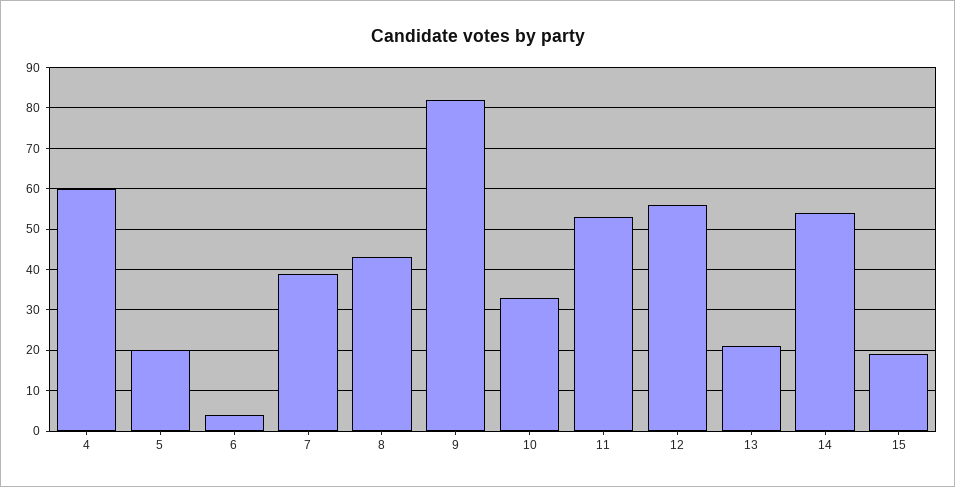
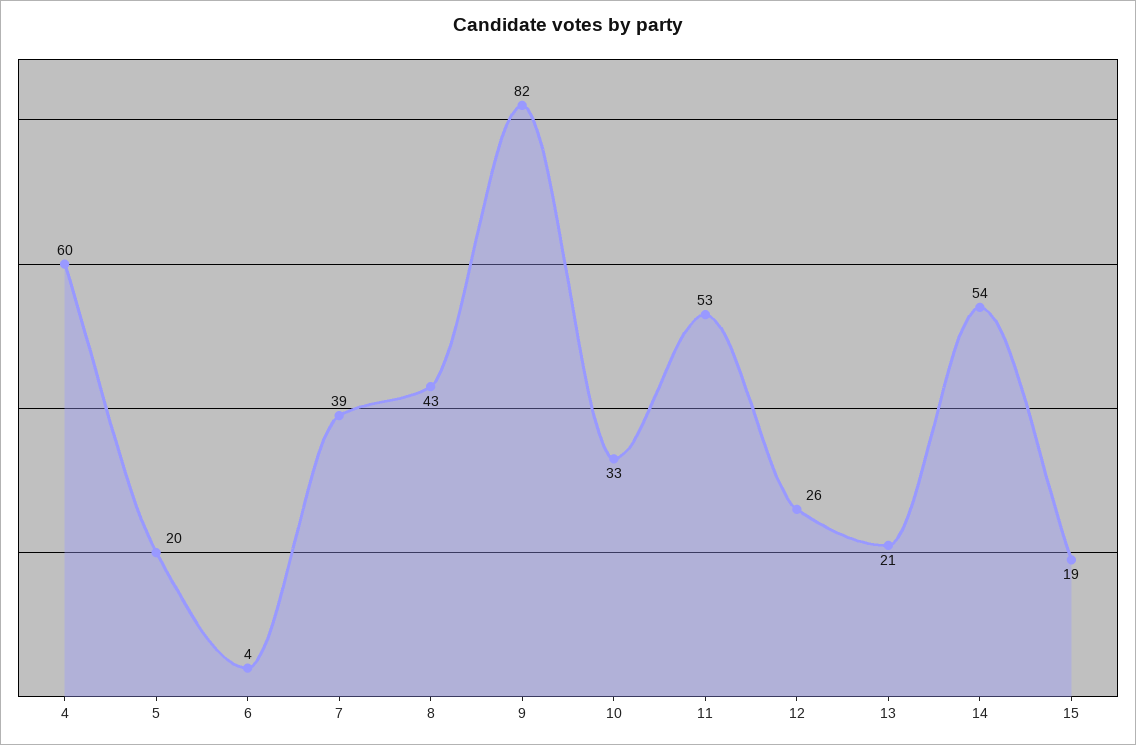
  {
    "4": 60,
    "5": 20,
    "6": 4,
    "7": 39,
    "8": 43,
    "9": 82,
    "10": 33,
    "11": 53,
-   "12": 55,
+   "12": 26,
    "13": 21,
    "14": 54,
    "15": 19
  }

